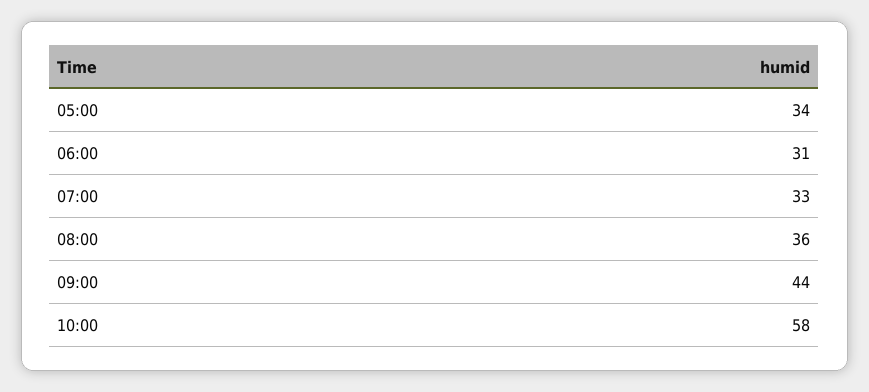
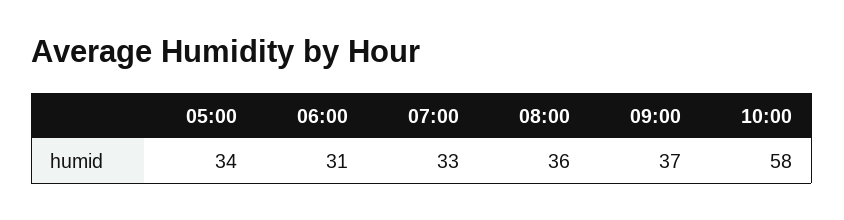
  {
    "05:00": 34,
    "06:00": 31,
    "07:00": 33,
    "08:00": 36,
-   "09:00": 44,
+   "09:00": 37,
    "10:00": 58
  }

